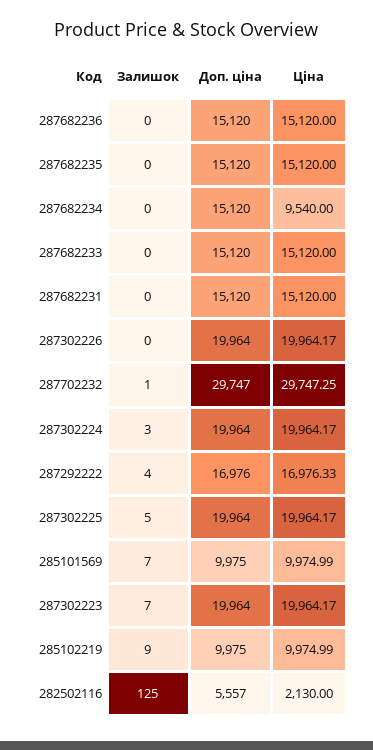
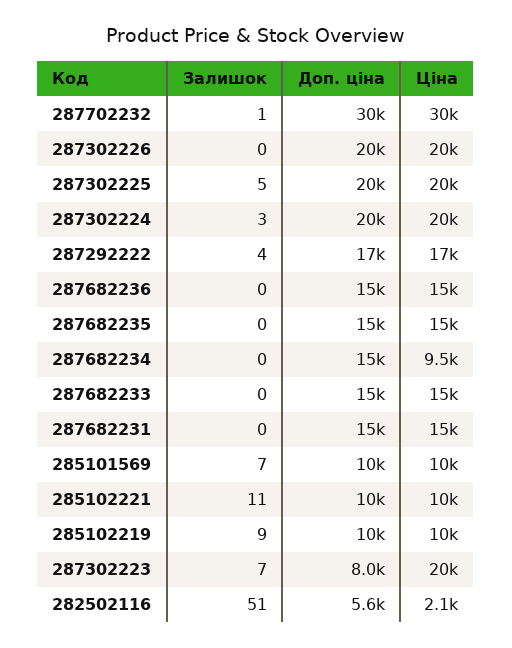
  {
    "Залишок": {
      "287682236": 0,
      "287682235": 0,
      "287682234": 0,
      "287682233": 0,
      "287682231": 0,
      "287302226": 0,
      "287702232": 1,
      "287302224": 3,
      "287292222": 4,
      "287302225": 5,
      "285101569": 7,
      "287302223": 7,
      "285102219": 9,
-     "282502116": 125
+     "282502116": 51,
+     "285102221": 11
    },
    "Доп. ціна": {
      "287682236": 15120,
      "287682235": 15120,
      "287682234": 15120,
      "287682233": 15120,
      "287682231": 15120,
      "287302226": 19964,
      "287702232": 29747,
      "287302224": 19964,
      "287292222": 16976,
      "287302225": 19964,
      "285101569": 9975,
-     "287302223": 19964,
+     "287302223": 8000,
      "285102219": 9975,
-     "282502116": 5557
+     "282502116": 5557,
+     "285102221": 10000
    },
    "Ціна": {
      "287682236": 15120,
      "287682235": 15120,
      "287682234": 9540,
      "287682233": 15120,
      "287682231": 15120,
      "287302226": 19964.17,
      "287702232": 29747.25,
      "287302224": 19964.17,
      "287292222": 16976.33,
      "287302225": 19964.17,
      "285101569": 9974.99,
      "287302223": 19964.17,
      "285102219": 9974.99,
-     "282502116": 2130
+     "282502116": 2130,
+     "285102221": 10000
    }
  }

